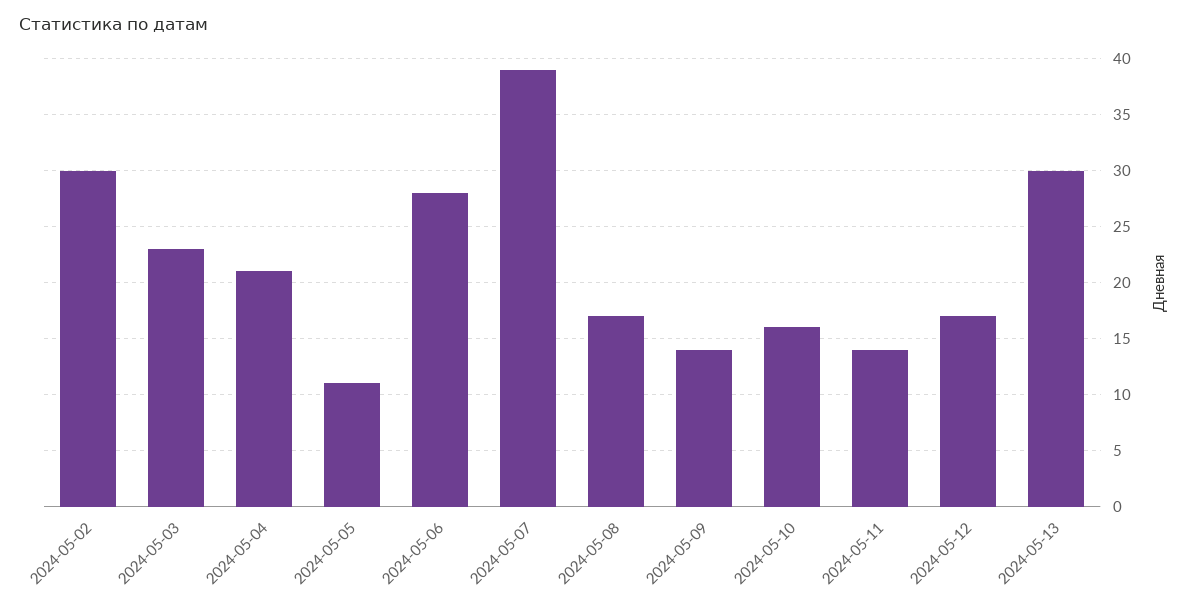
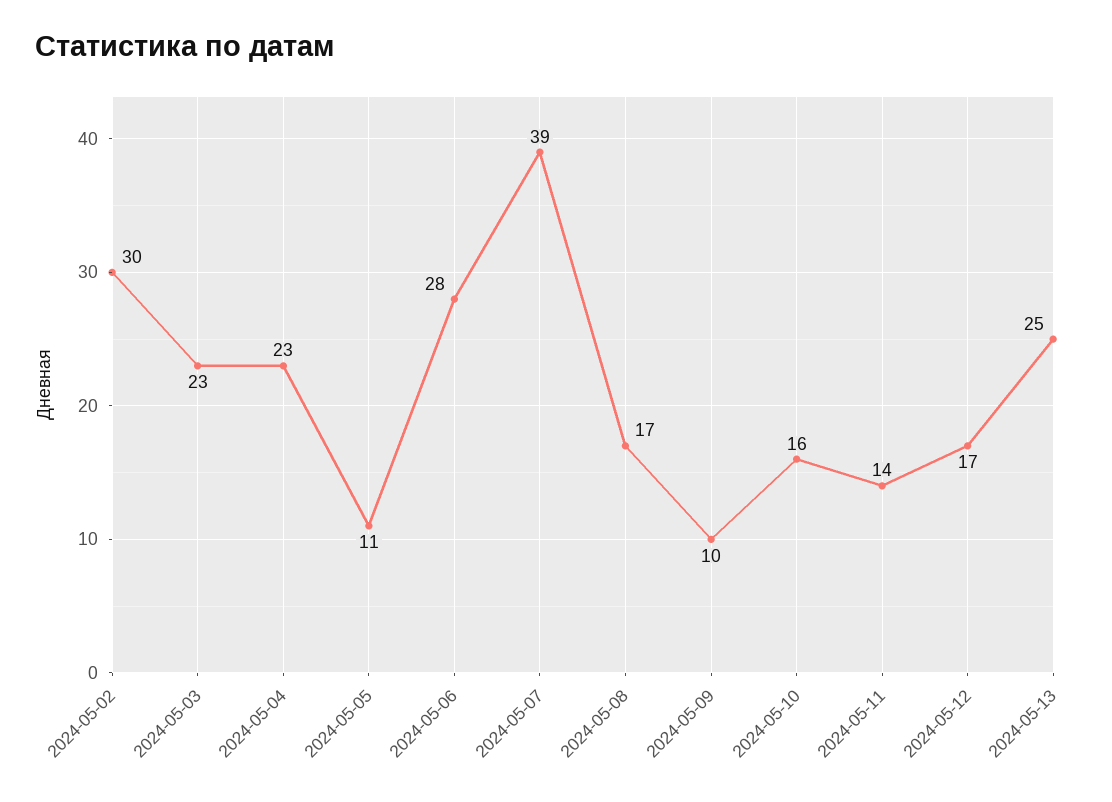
  {
    "2024-05-02": 30,
    "2024-05-03": 23,
-   "2024-05-04": 21,
+   "2024-05-04": 23,
    "2024-05-05": 11,
    "2024-05-06": 28,
    "2024-05-07": 39,
    "2024-05-08": 17,
-   "2024-05-09": 14,
+   "2024-05-09": 10,
    "2024-05-10": 16,
    "2024-05-11": 14,
    "2024-05-12": 17,
-   "2024-05-13": 30
+   "2024-05-13": 25
  }

